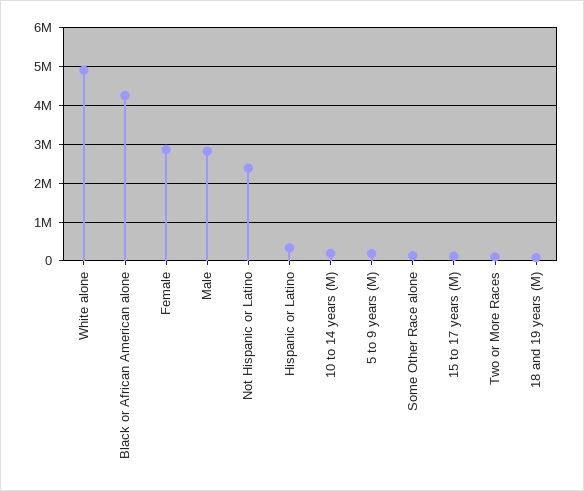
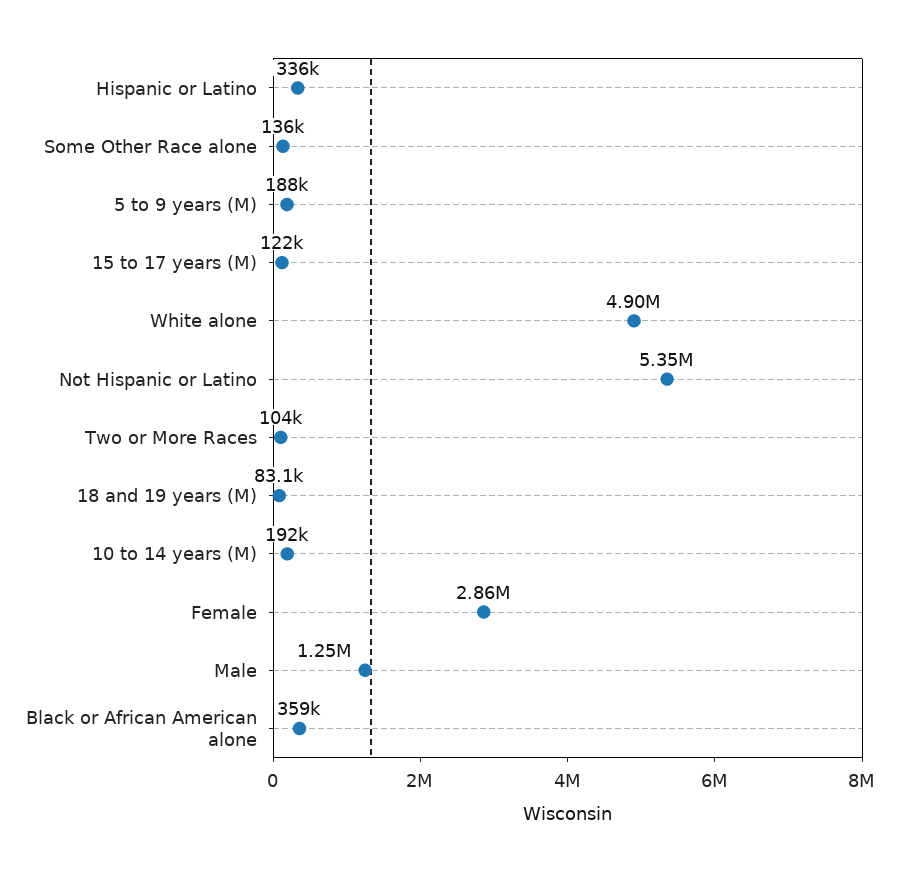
  {
    "White alone": 4900000,
-   "Black or African American alone": 4200000,
+   "Black or African American alone": 359000,
    "Female": 2860000,
-   "Male": 2800000,
+   "Male": 1250000,
-   "Not Hispanic or Latino": 2400000,
+   "Not Hispanic or Latino": 5350000,
    "Hispanic or Latino": 336000,
    "10 to 14 years (M)": 192000,
    "5 to 9 years (M)": 188000,
    "Some Other Race alone": 136000,
    "15 to 17 years (M)": 122000,
    "Two or More Races": 104000,
    "18 and 19 years (M)": 83100
  }

